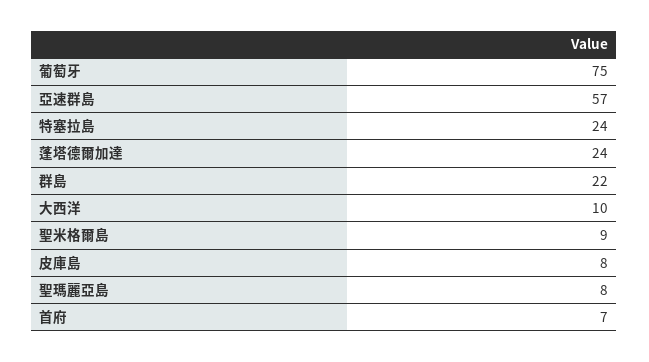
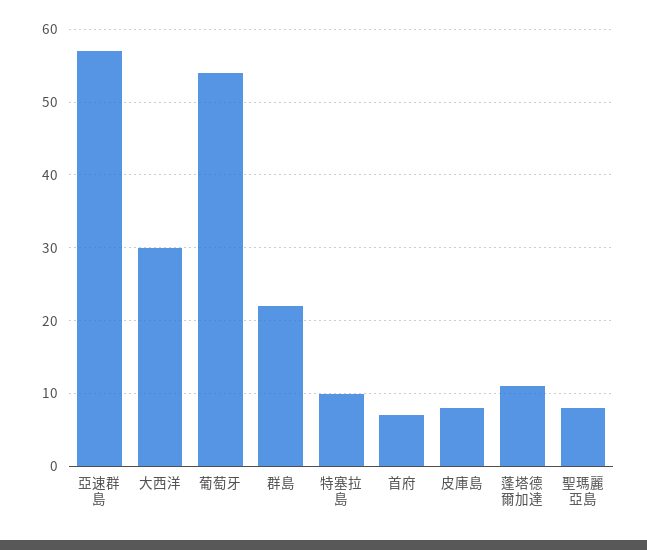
  {
-   "葡萄牙": 75,
+   "葡萄牙": 54,
    "亞速群島": 57,
-   "特塞拉島": 24,
+   "特塞拉島": 10,
-   "蓬塔德爾加達": 24,
+   "蓬塔德爾加達": 11,
    "群島": 22,
-   "大西洋": 10,
+   "大西洋": 30,
-   "聖米格爾島": 9,
    "皮庫島": 8,
    "聖瑪麗亞島": 8,
    "首府": 7
  }

